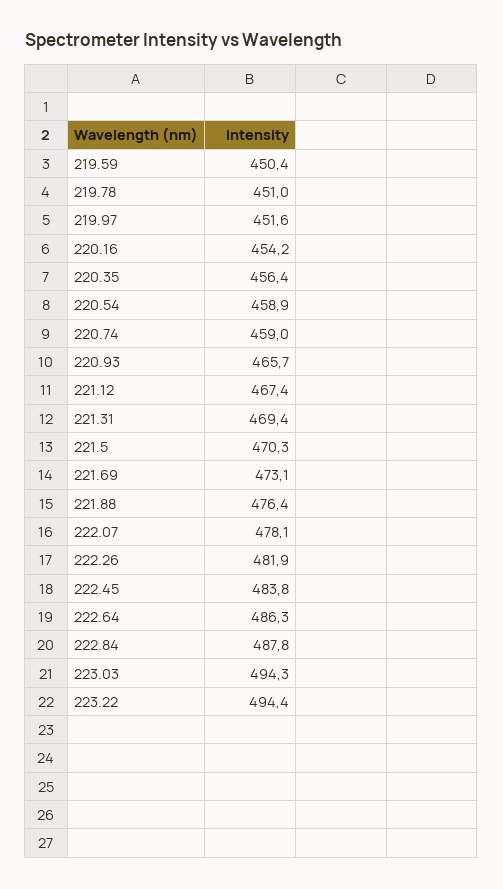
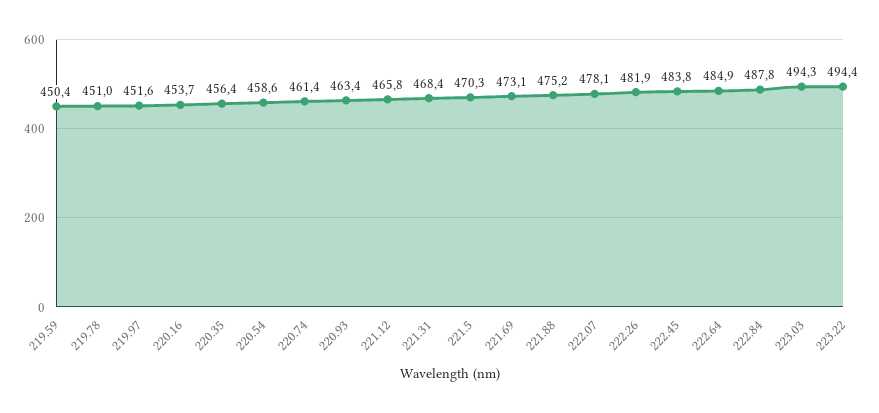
  {
    "219.59": 450.4,
    "219.78": 451,
    "219.97": 451.6,
-   "220.16": 454.2,
+   "220.16": 453.7,
    "220.35": 456.4,
-   "220.54": 458.9,
+   "220.54": 458.6,
-   "220.74": 459,
+   "220.74": 461.4,
-   "220.93": 465.7,
+   "220.93": 463.4,
-   "221.12": 467.4,
+   "221.12": 465.8,
-   "221.31": 469.4,
+   "221.31": 468.4,
    "221.5": 470.3,
    "221.69": 473.1,
-   "221.88": 476.4,
+   "221.88": 475.2,
    "222.07": 478.1,
    "222.26": 481.9,
    "222.45": 483.8,
-   "222.64": 486.3,
+   "222.64": 484.9,
    "222.84": 487.8,
    "223.03": 494.3,
    "223.22": 494.4
  }

